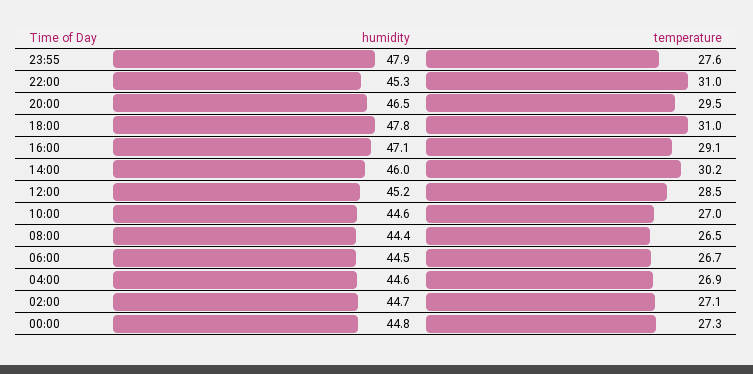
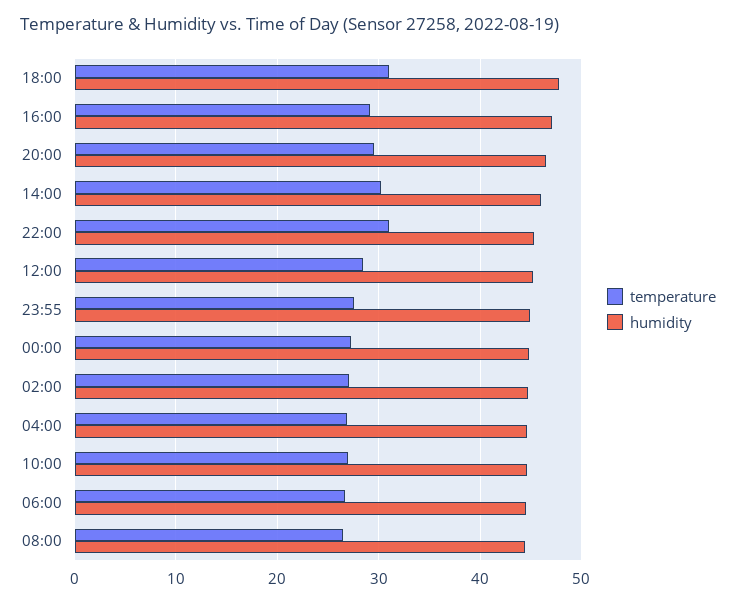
  {
    "humidity": {
-     "23:55": 47.9,
+     "23:55": 45,
      "22:00": 45.3,
      "20:00": 46.5,
      "18:00": 47.8,
      "16:00": 47.1,
      "14:00": 46,
      "12:00": 45.2,
      "10:00": 44.6,
      "08:00": 44.4,
      "06:00": 44.5,
      "04:00": 44.6,
      "02:00": 44.7,
      "00:00": 44.8
    },
    "temperature": {
      "23:55": 27.6,
      "22:00": 31,
      "20:00": 29.5,
      "18:00": 31,
      "16:00": 29.1,
      "14:00": 30.2,
      "12:00": 28.5,
      "10:00": 27,
      "08:00": 26.5,
      "06:00": 26.7,
      "04:00": 26.9,
      "02:00": 27.1,
      "00:00": 27.3
    }
  }

